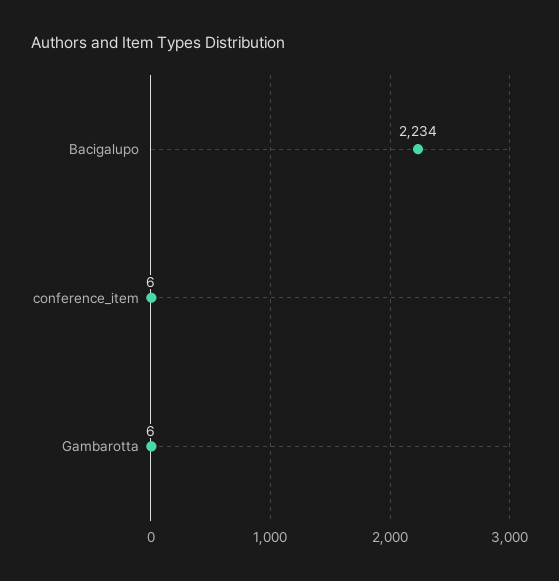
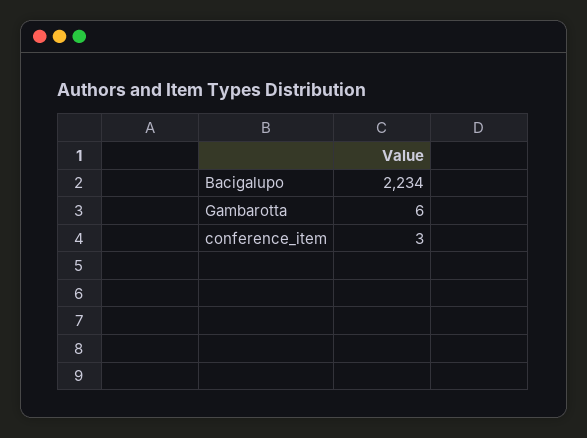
  {
    "Bacigalupo": 2234,
-   "conference_item": 6,
+   "conference_item": 3,
    "Gambarotta": 6
  }

